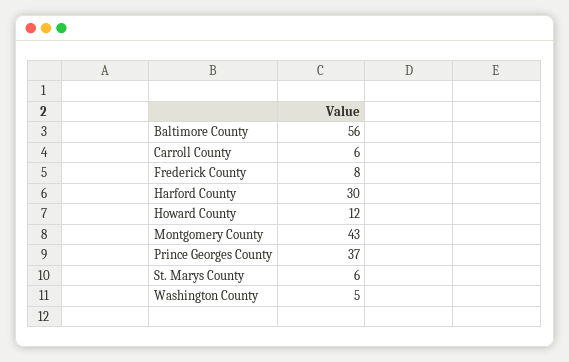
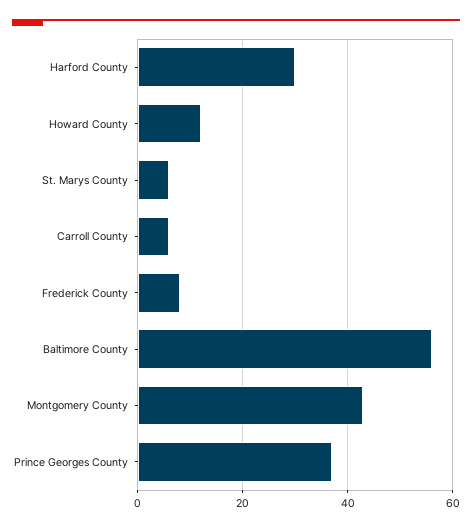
  {
    "Baltimore County": 56,
    "Carroll County": 6,
    "Frederick County": 8,
    "Harford County": 30,
    "Howard County": 12,
    "Montgomery County": 43,
    "Prince Georges County": 37,
-   "St. Marys County": 6,
+   "St. Marys County": 6
-   "Washington County": 5
  }

